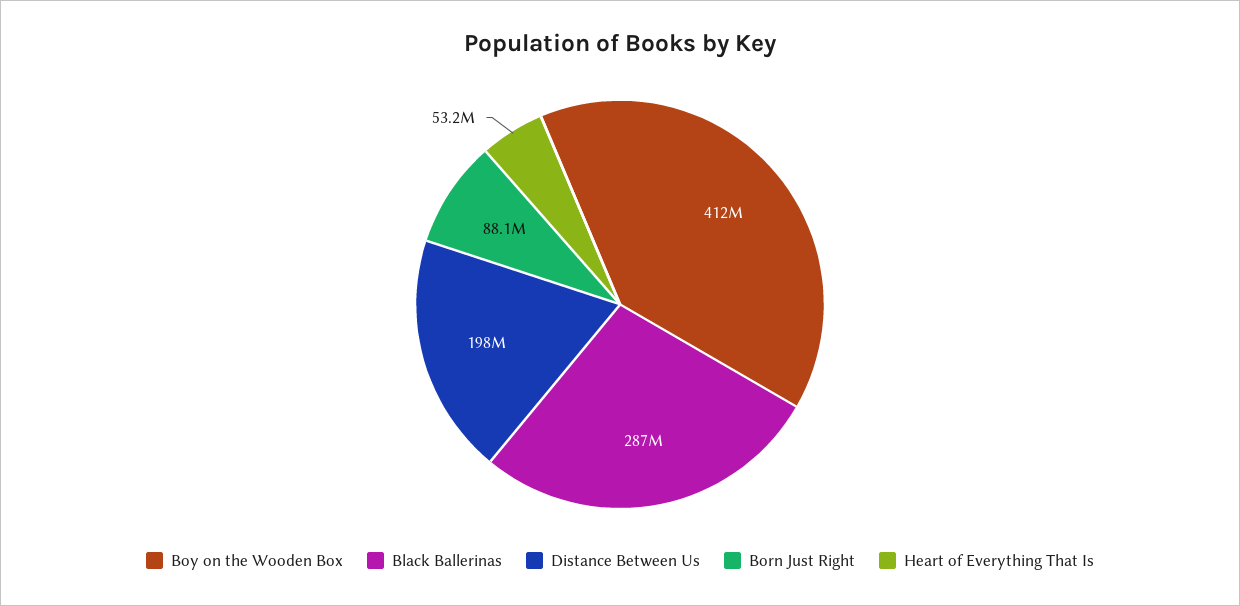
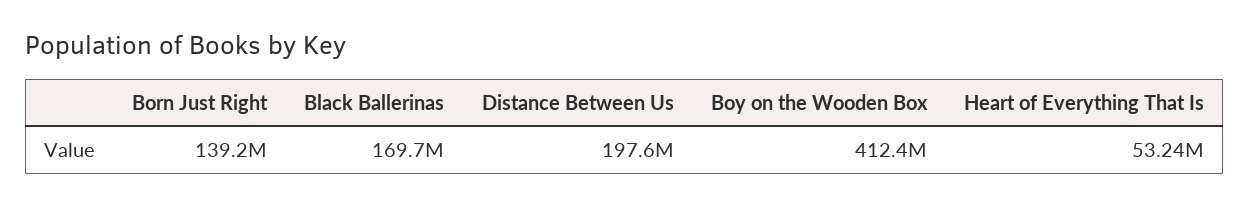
  {
    "Boy on the Wooden Box": 412400000,
-   "Black Ballerinas": 287000000,
+   "Black Ballerinas": 169700000,
    "Distance Between Us": 197600000,
-   "Born Just Right": 88100000,
+   "Born Just Right": 139200000,
    "Heart of Everything That Is": 53240000
  }

